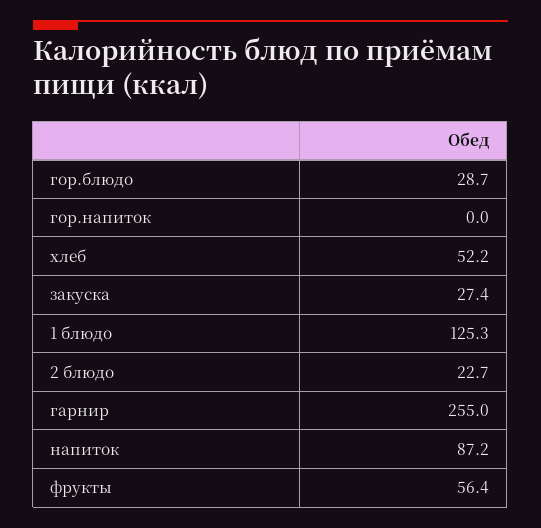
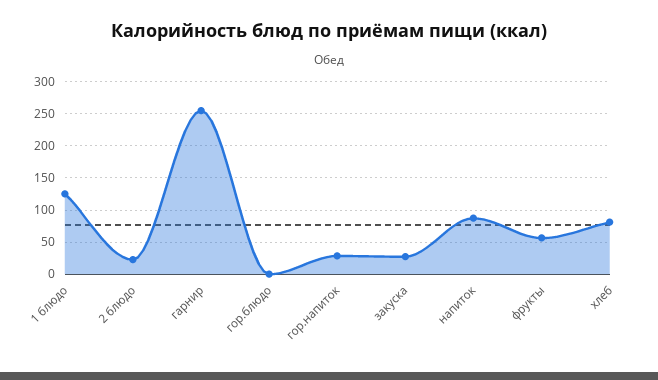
  {
-   "гор.блюдо": 28.7,
+   "гор.блюдо": 0,
-   "гор.напиток": 0,
+   "гор.напиток": 30,
-   "хлеб": 52.2,
+   "хлеб": 80,
    "закуска": 27.4,
    "1 блюдо": 125.3,
    "2 блюдо": 22.7,
    "гарнир": 255,
    "напиток": 87.2,
    "фрукты": 56.4
  }

